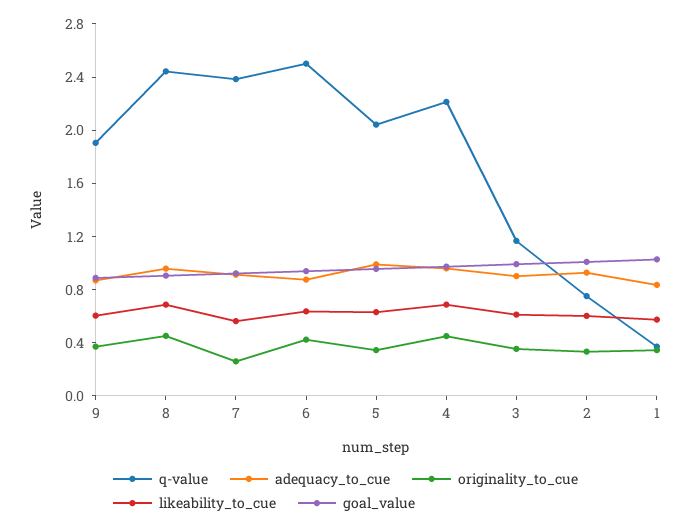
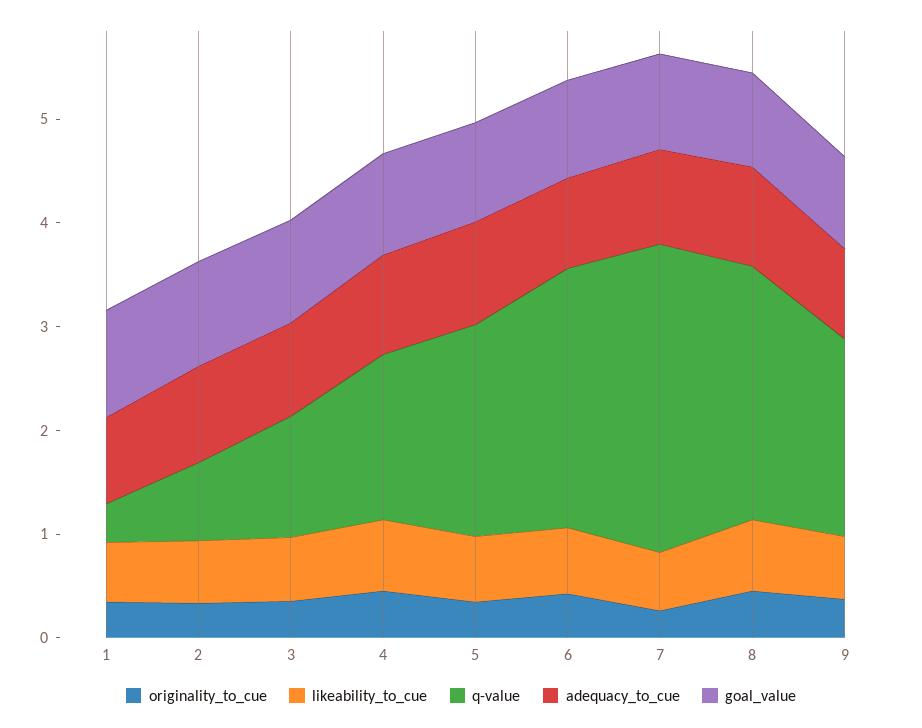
  {
    "q-value": {
      "9": 1.9,
      "8": 2.4,
-     "7": 2.4,
+     "7": 3,
      "6": 2.5,
      "5": 2,
-     "4": 2.2,
+     "4": 1.6,
      "3": 1.2,
      "2": 0.8,
      "1": 0.4
    },
    "adequacy_to_cue": {
      "9": 0.9,
      "8": 1,
      "7": 0.9,
      "6": 0.9,
      "5": 1,
      "4": 1,
      "3": 0.9,
      "2": 0.9,
      "1": 0.8
    },
    "originality_to_cue": {
      "9": 0.4,
      "8": 0.5,
      "7": 0.3,
      "6": 0.4,
      "5": 0.3,
      "4": 0.5,
      "3": 0.4,
      "2": 0.3,
      "1": 0.3
    },
    "likeability_to_cue": {
      "9": 0.6,
      "8": 0.7,
      "7": 0.6,
      "6": 0.6,
      "5": 0.6,
      "4": 0.7,
      "3": 0.6,
      "2": 0.6,
      "1": 0.6
    },
    "goal_value": {
      "9": 0.9,
      "8": 0.9,
      "7": 0.9,
      "6": 0.9,
      "5": 1,
      "4": 1,
      "3": 1,
      "2": 1,
      "1": 1
    }
  }

